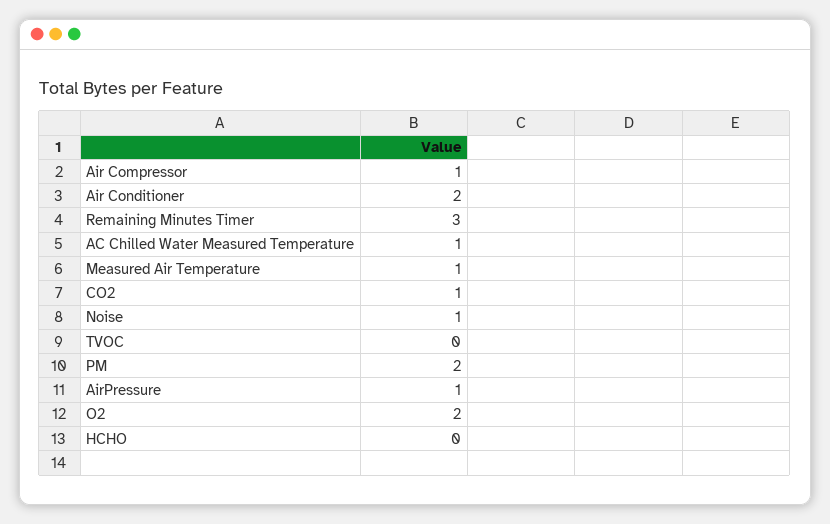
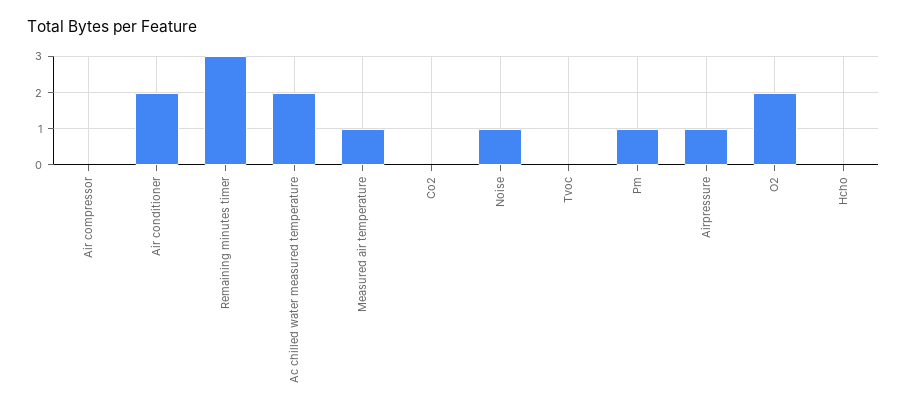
  {
-   "Air Compressor": 1,
+   "Air Compressor": 0,
    "Air Conditioner": 2,
    "Remaining Minutes Timer": 3,
-   "AC Chilled Water Measured Temperature": 1,
+   "AC Chilled Water Measured Temperature": 2,
    "Measured Air Temperature": 1,
-   "CO2": 1,
+   "CO2": 0,
    "Noise": 1,
    "TVOC": 0,
-   "PM": 2,
+   "PM": 1,
    "AirPressure": 1,
    "O2": 2,
    "HCHO": 0
  }

